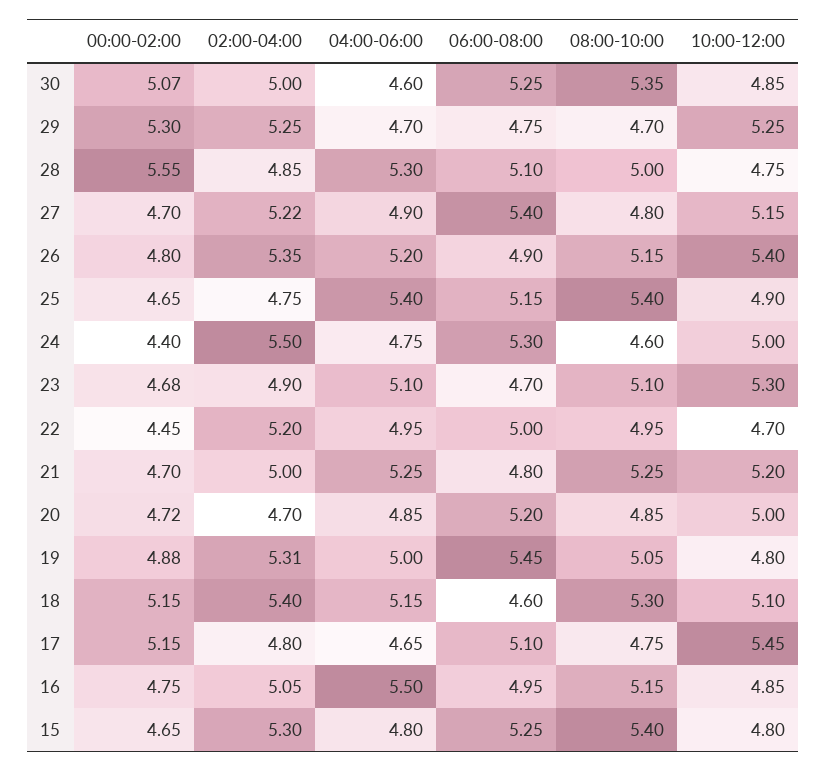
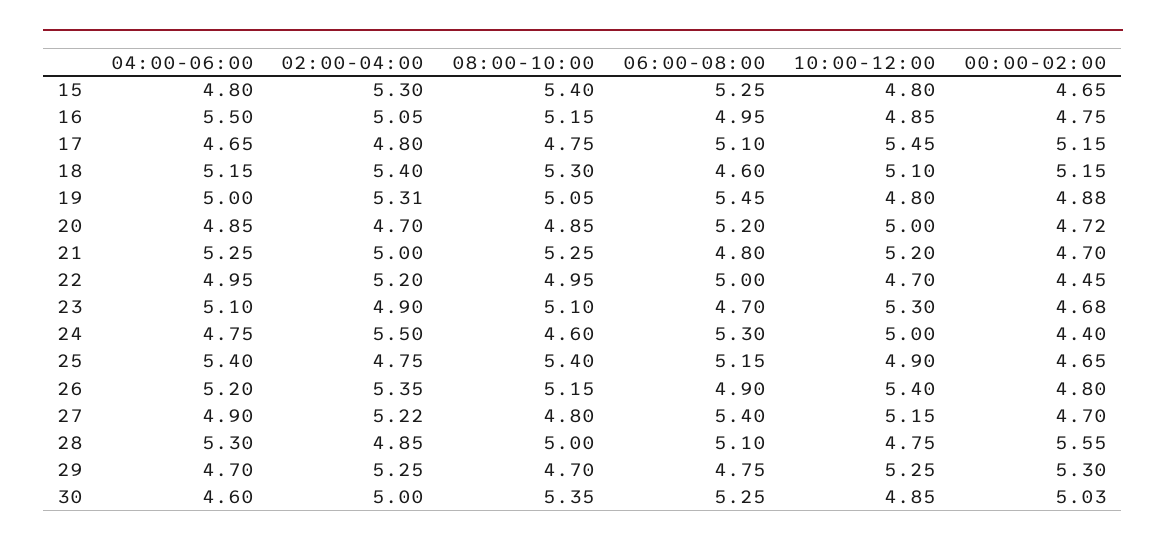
  {
    "00:00-02:00": {
-     "30": 5.07,
+     "30": 5.03,
      "29": 5.3,
      "28": 5.55,
      "27": 4.7,
      "26": 4.8,
      "25": 4.65,
      "24": 4.4,
      "23": 4.68,
      "22": 4.45,
      "21": 4.7,
      "20": 4.72,
      "19": 4.88,
      "18": 5.15,
      "17": 5.15,
      "16": 4.75,
      "15": 4.65
    },
    "02:00-04:00": {
      "30": 5,
      "29": 5.25,
      "28": 4.85,
      "27": 5.22,
      "26": 5.35,
      "25": 4.75,
      "24": 5.5,
      "23": 4.9,
      "22": 5.2,
      "21": 5,
      "20": 4.7,
      "19": 5.31,
      "18": 5.4,
      "17": 4.8,
      "16": 5.05,
      "15": 5.3
    },
    "04:00-06:00": {
      "30": 4.6,
      "29": 4.7,
      "28": 5.3,
      "27": 4.9,
      "26": 5.2,
      "25": 5.4,
      "24": 4.75,
      "23": 5.1,
      "22": 4.95,
      "21": 5.25,
      "20": 4.85,
      "19": 5,
      "18": 5.15,
      "17": 4.65,
      "16": 5.5,
      "15": 4.8
    },
    "06:00-08:00": {
      "30": 5.25,
      "29": 4.75,
      "28": 5.1,
      "27": 5.4,
      "26": 4.9,
      "25": 5.15,
      "24": 5.3,
      "23": 4.7,
      "22": 5,
      "21": 4.8,
      "20": 5.2,
      "19": 5.45,
      "18": 4.6,
      "17": 5.1,
      "16": 4.95,
      "15": 5.25
    },
    "08:00-10:00": {
      "30": 5.35,
      "29": 4.7,
      "28": 5,
      "27": 4.8,
      "26": 5.15,
      "25": 5.4,
      "24": 4.6,
      "23": 5.1,
      "22": 4.95,
      "21": 5.25,
      "20": 4.85,
      "19": 5.05,
      "18": 5.3,
      "17": 4.75,
      "16": 5.15,
      "15": 5.4
    },
    "10:00-12:00": {
      "30": 4.85,
      "29": 5.25,
      "28": 4.75,
      "27": 5.15,
      "26": 5.4,
      "25": 4.9,
      "24": 5,
      "23": 5.3,
      "22": 4.7,
      "21": 5.2,
      "20": 5,
      "19": 4.8,
      "18": 5.1,
      "17": 5.45,
      "16": 4.85,
      "15": 4.8
    }
  }

